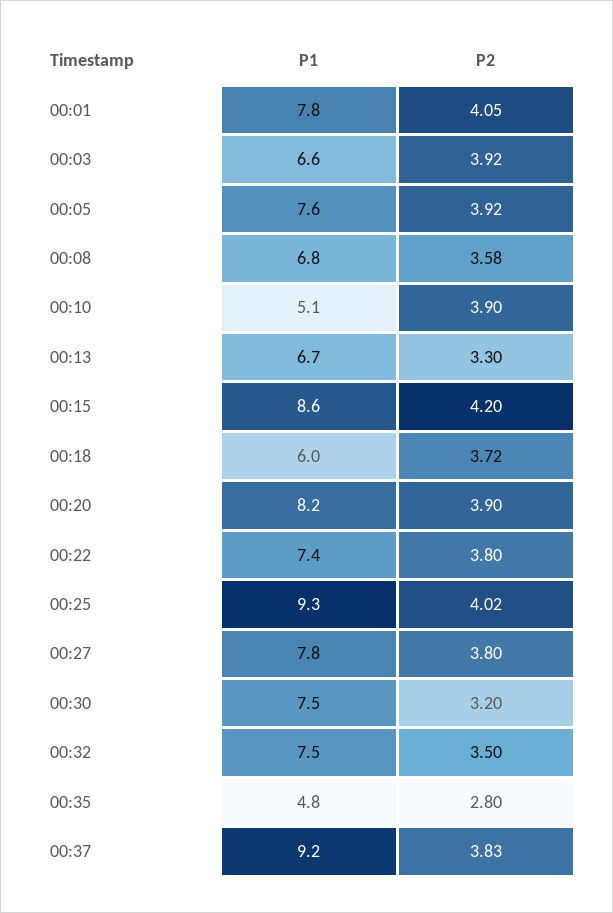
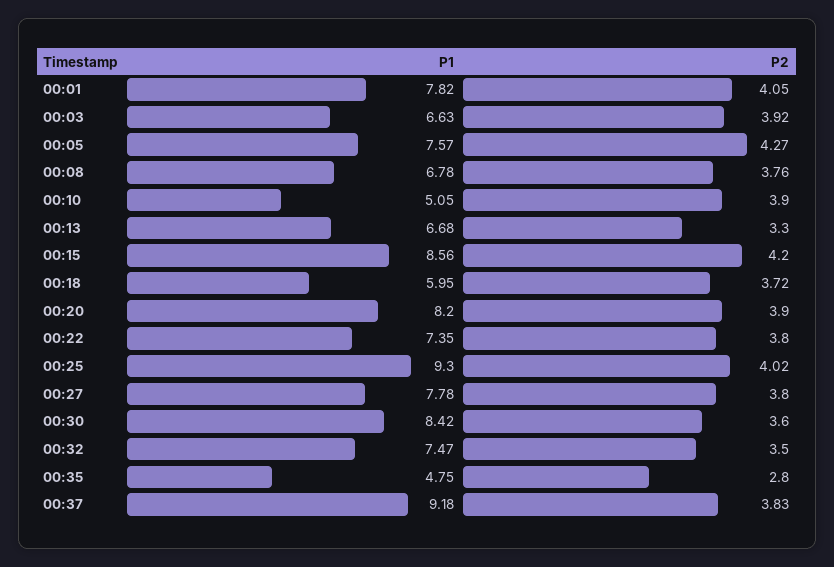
  {
    "P1": {
      "00:01": 7.82,
      "00:03": 6.63,
      "00:05": 7.57,
      "00:08": 6.78,
      "00:10": 5.05,
      "00:13": 6.68,
      "00:15": 8.56,
      "00:18": 5.95,
      "00:20": 8.2,
      "00:22": 7.35,
      "00:25": 9.3,
      "00:27": 7.78,
-     "00:30": 7.5,
+     "00:30": 8.42,
      "00:32": 7.47,
      "00:35": 4.75,
      "00:37": 9.18
    },
    "P2": {
      "00:01": 4.05,
      "00:03": 3.92,
-     "00:05": 3.92,
+     "00:05": 4.27,
-     "00:08": 3.58,
+     "00:08": 3.76,
      "00:10": 3.9,
      "00:13": 3.3,
      "00:15": 4.2,
      "00:18": 3.72,
      "00:20": 3.9,
      "00:22": 3.8,
      "00:25": 4.02,
      "00:27": 3.8,
-     "00:30": 3.2,
+     "00:30": 3.6,
      "00:32": 3.5,
      "00:35": 2.8,
      "00:37": 3.83
    }
  }

